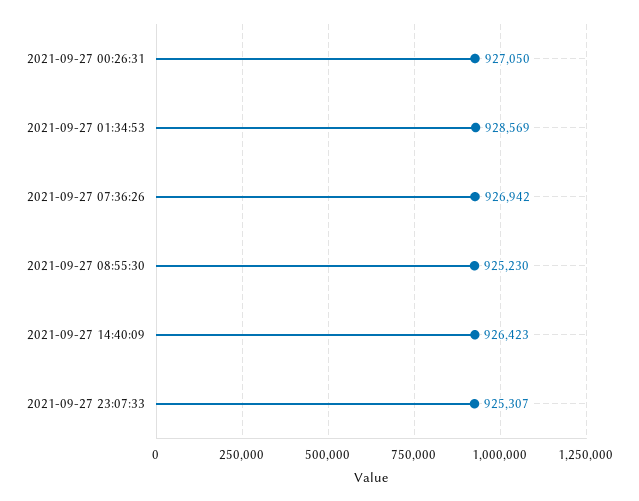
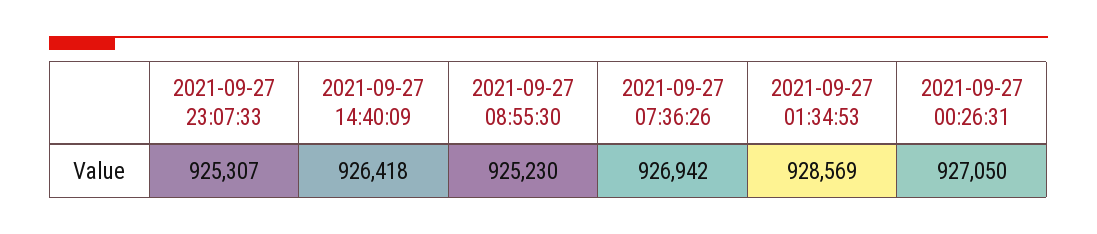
  {
    "2021-09-27 00:26:31": 927050,
    "2021-09-27 01:34:53": 928569,
    "2021-09-27 07:36:26": 926942,
    "2021-09-27 08:55:30": 925230,
-   "2021-09-27 14:40:09": 926423,
+   "2021-09-27 14:40:09": 926418,
    "2021-09-27 23:07:33": 925307
  }

